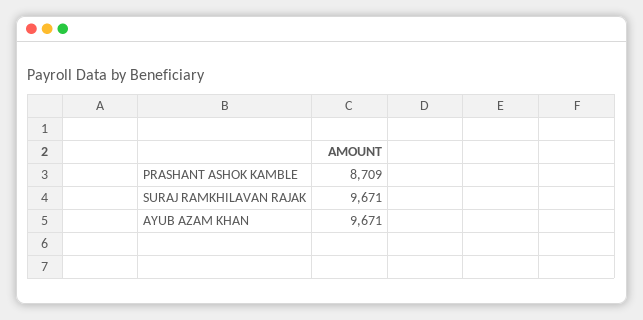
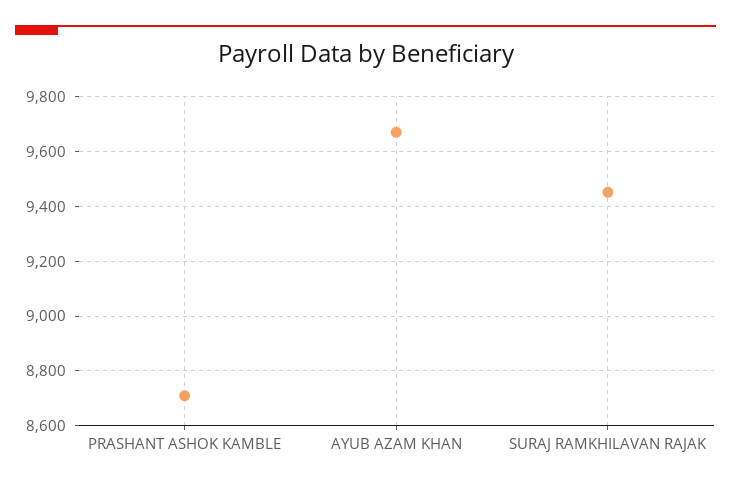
  {
    "PRASHANT ASHOK KAMBLE": 8709,
-   "SURAJ RAMKHILAVAN RAJAK": 9671,
+   "SURAJ RAMKHILAVAN RAJAK": 9450,
    "AYUB AZAM KHAN": 9671
  }

